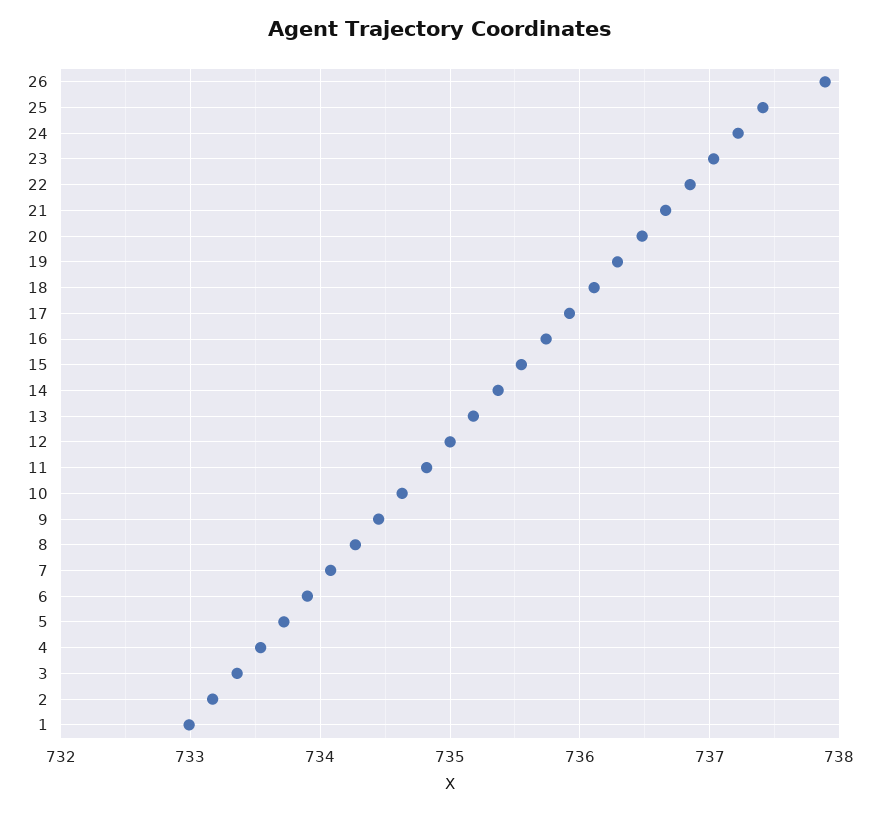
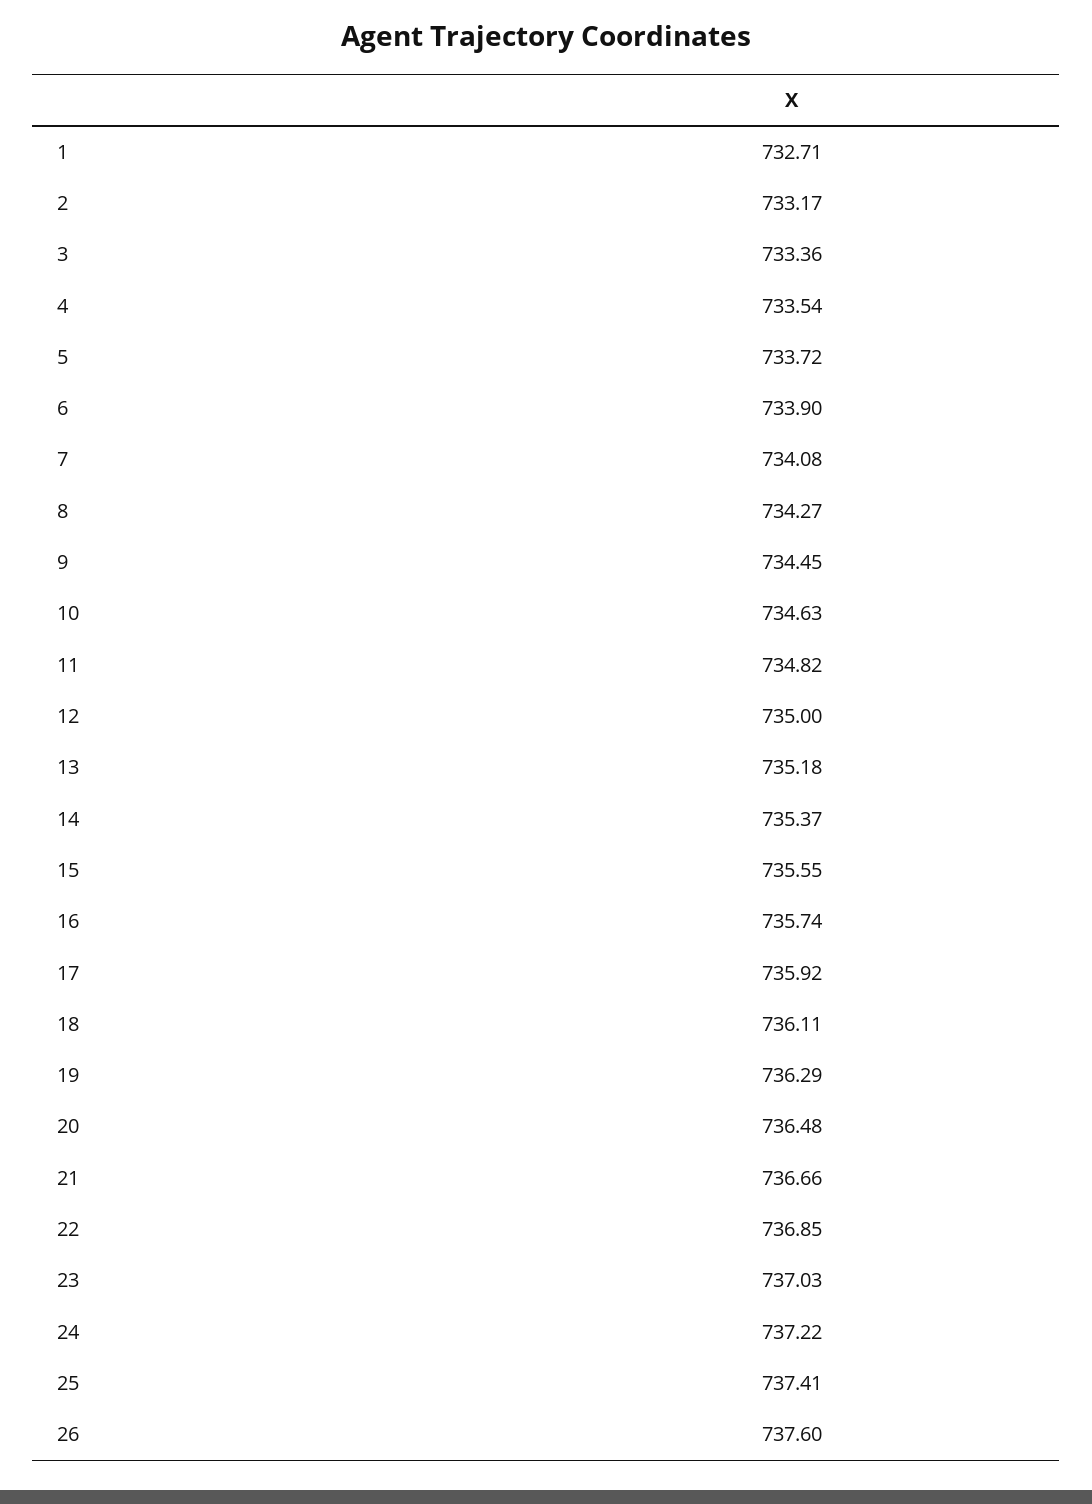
  {
-   "26": 737.9,
+   "26": 737.6,
    "25": 737.41,
    "24": 737.22,
    "23": 737.03,
    "22": 736.85,
    "21": 736.66,
    "20": 736.48,
    "19": 736.29,
    "18": 736.11,
    "17": 735.92,
    "16": 735.74,
    "15": 735.55,
    "14": 735.37,
    "13": 735.18,
    "12": 735,
    "11": 734.82,
    "10": 734.63,
    "9": 734.45,
    "8": 734.27,
    "7": 734.08,
    "6": 733.9,
    "5": 733.72,
    "4": 733.54,
    "3": 733.36,
    "2": 733.17,
-   "1": 733
+   "1": 732.71
  }

